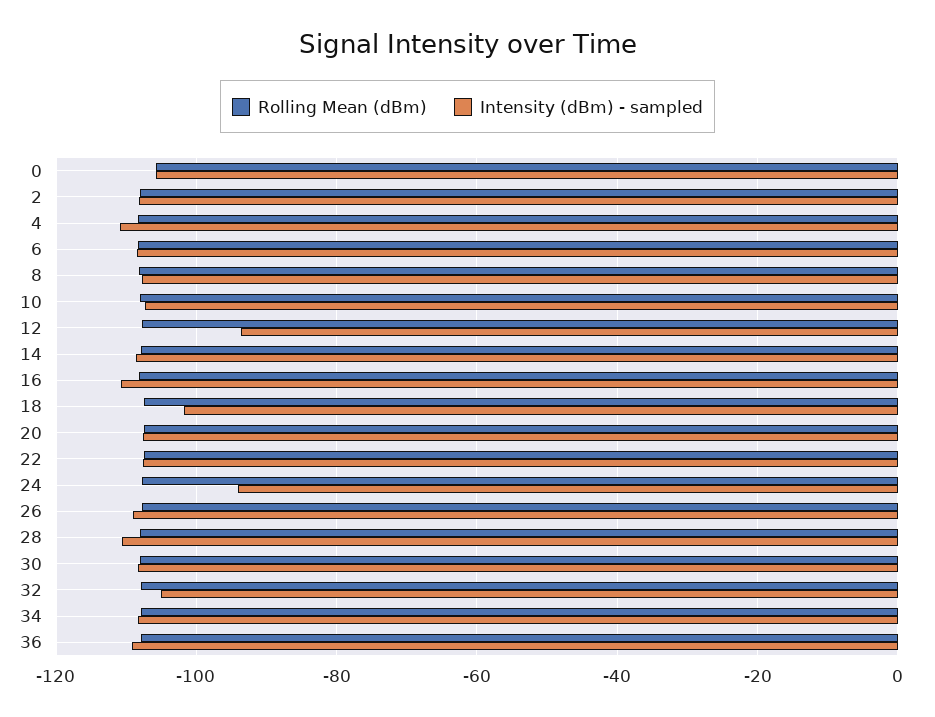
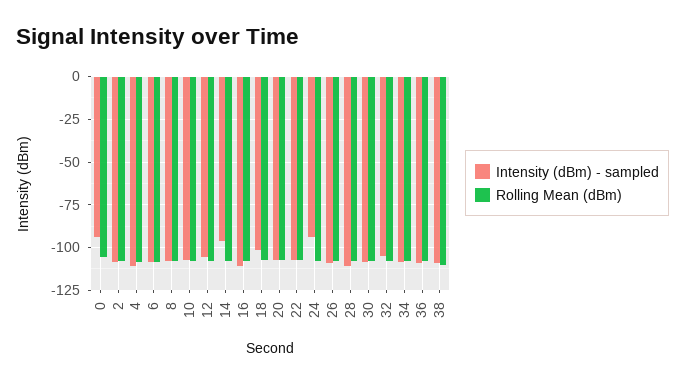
  {
    "Rolling Mean (dBm)": {
      "0": -106,
      "2": -108,
      "4": -108,
      "6": -108,
      "8": -108,
      "10": -108,
      "12": -108,
      "14": -108,
      "16": -108,
      "18": -108,
      "20": -108,
      "22": -108,
      "24": -108,
      "26": -108,
      "28": -108,
      "30": -108,
      "32": -108,
      "34": -108,
-     "36": -108
+     "36": -108,
+     "38": -110
    },
    "Intensity (dBm) - sampled": {
-     "0": -106,
+     "0": -95,
      "2": -108,
      "4": -110,
      "6": -108,
      "8": -108,
      "10": -108,
-     "12": -94,
+     "12": -105,
-     "14": -108,
+     "14": -95,
      "16": -110,
      "18": -102,
      "20": -108,
      "22": -108,
      "24": -94,
      "26": -110,
      "28": -110,
      "30": -108,
      "32": -106,
      "34": -108,
-     "36": -110
+     "36": -110,
+     "38": -110
    }
  }

